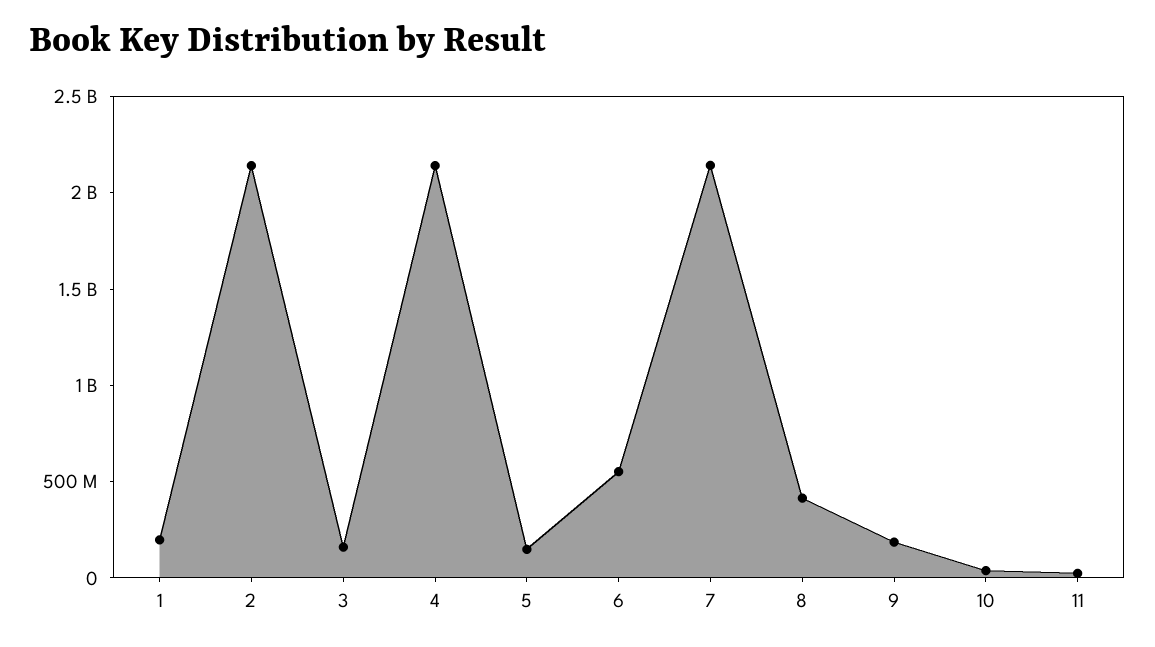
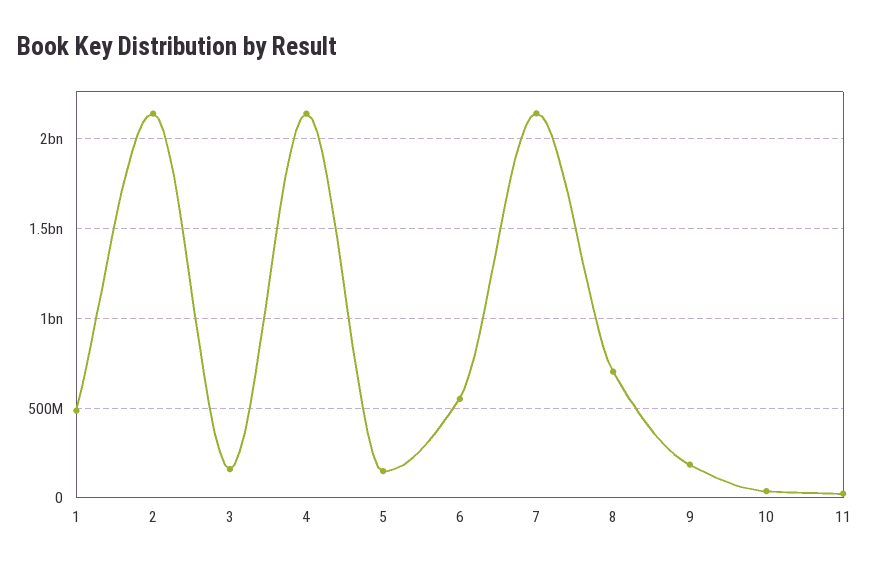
  {
-   "1": 200000000,
+   "1": 500000000,
    "2": 2150000000,
    "3": 150000000,
    "4": 2150000000,
    "5": 150000000,
    "6": 550000000,
    "7": 2150000000,
-   "8": 400000000,
+   "8": 700000000,
    "9": 200000000,
    "10": 50000000,
    "11": 0
  }

